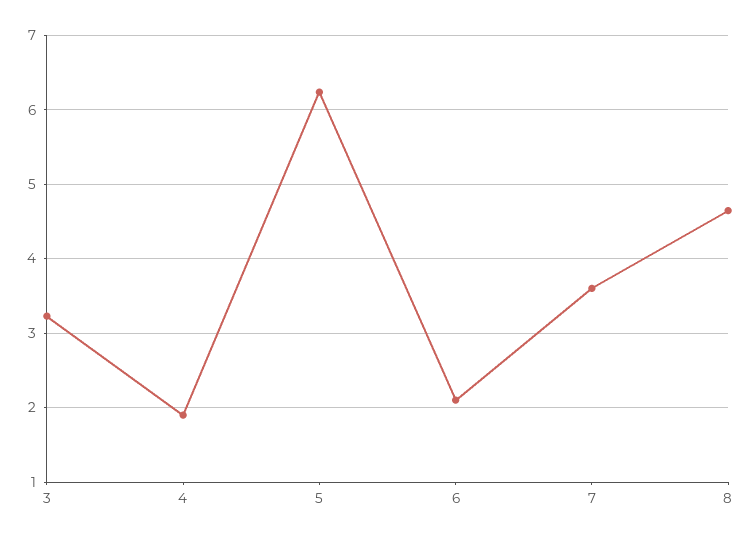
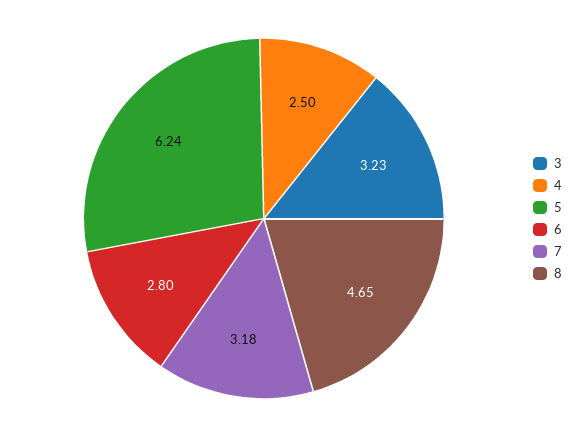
  {
    "3": 3.23,
-   "4": 1.9,
+   "4": 2.5,
    "5": 6.24,
-   "6": 2.1,
+   "6": 2.8,
-   "7": 3.6,
+   "7": 3.18,
    "8": 4.65
  }

